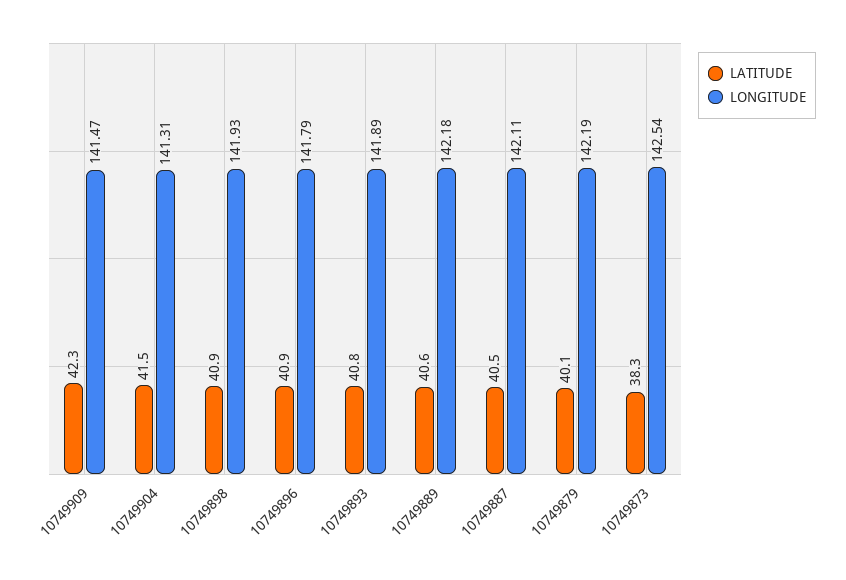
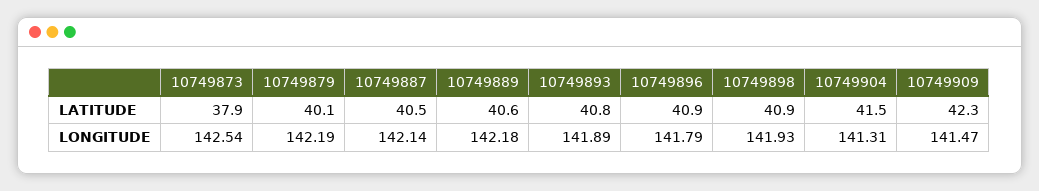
  {
    "LATITUDE": {
      "10749909": 42.3,
      "10749904": 41.5,
      "10749898": 40.9,
      "10749896": 40.9,
      "10749893": 40.8,
      "10749889": 40.6,
      "10749887": 40.5,
      "10749879": 40.1,
-     "10749873": 38.3
+     "10749873": 37.9
    },
    "LONGITUDE": {
      "10749909": 141.47,
      "10749904": 141.31,
      "10749898": 141.93,
      "10749896": 141.79,
      "10749893": 141.89,
      "10749889": 142.18,
-     "10749887": 142.11,
+     "10749887": 142.14,
      "10749879": 142.19,
      "10749873": 142.54
    }
  }

